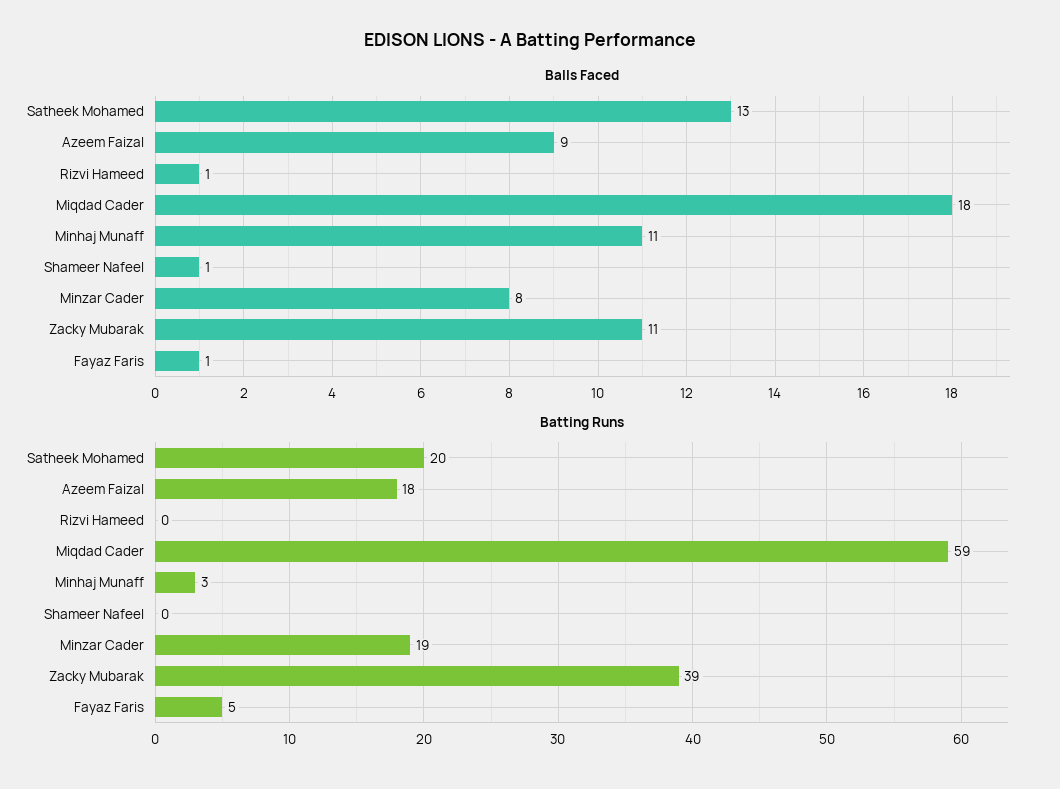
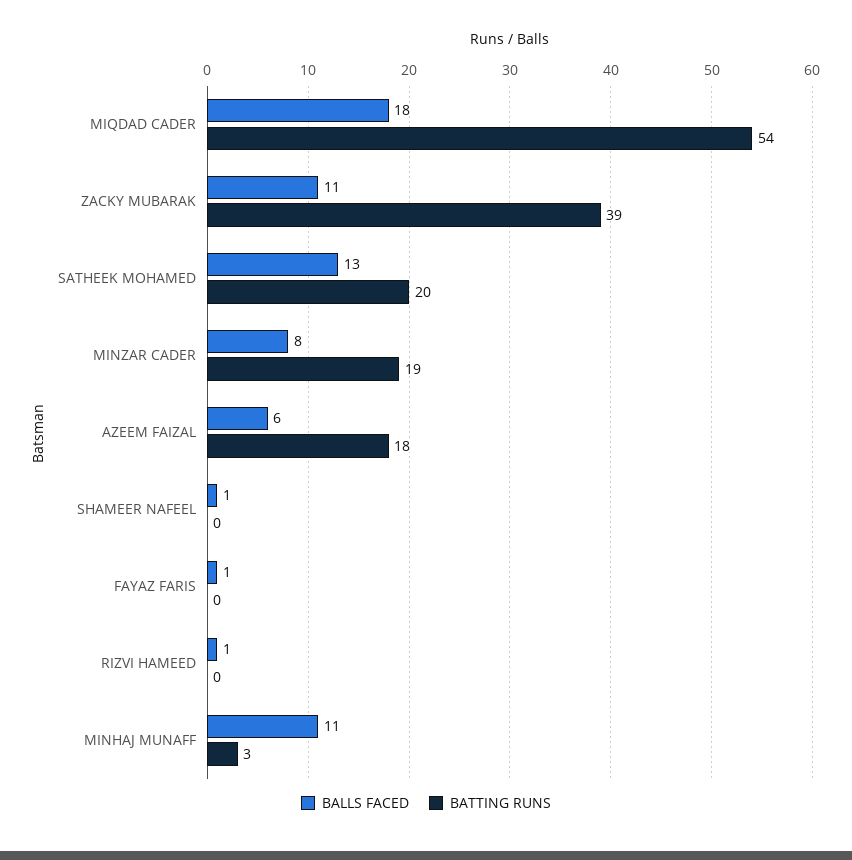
  {
    "Balls Faced": {
      "Satheek Mohamed": 13,
-     "Azeem Faizal": 9,
+     "Azeem Faizal": 6,
      "Rizvi Hameed": 1,
      "Miqdad Cader": 18,
      "Minhaj Munaff": 11,
      "Shameer Nafeel": 1,
      "Minzar Cader": 8,
      "Zacky Mubarak": 11,
      "Fayaz Faris": 1
    },
    "Batting Runs": {
      "Satheek Mohamed": 20,
      "Azeem Faizal": 18,
      "Rizvi Hameed": 0,
-     "Miqdad Cader": 59,
+     "Miqdad Cader": 54,
      "Minhaj Munaff": 3,
      "Shameer Nafeel": 0,
      "Minzar Cader": 19,
      "Zacky Mubarak": 39,
-     "Fayaz Faris": 5
+     "Fayaz Faris": 0
    }
  }

